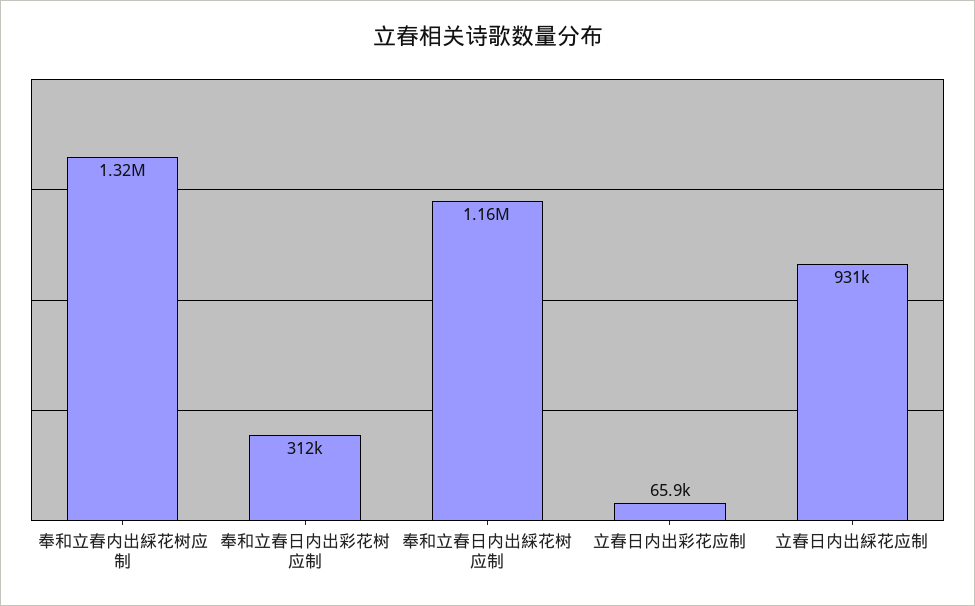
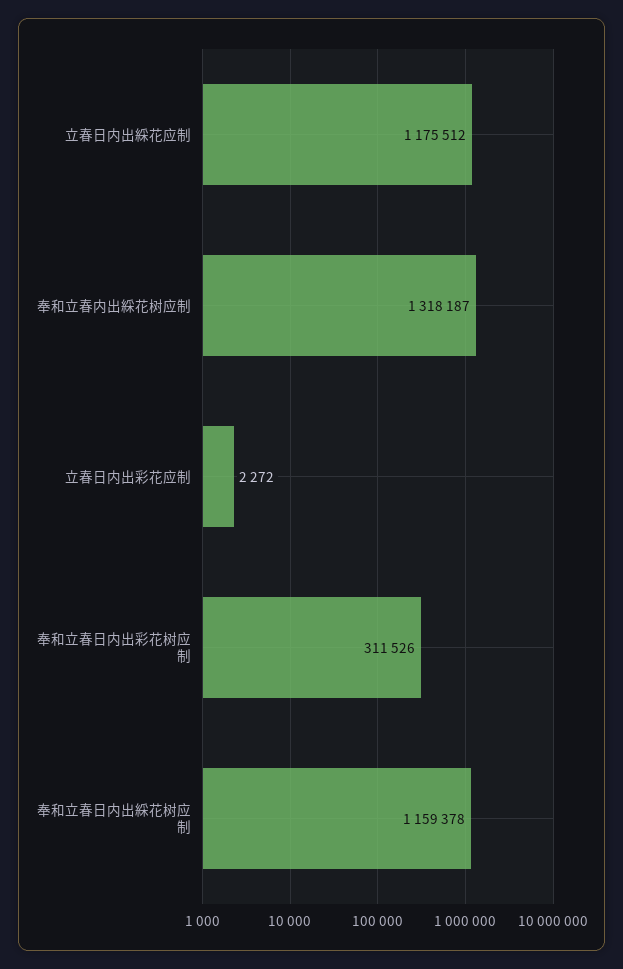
  {
    "奉和立春内出綵花树应制": 1318187,
    "奉和立春日内出彩花树应制": 311526,
    "奉和立春日内出綵花树应制": 1159378,
-   "立春日内出彩花应制": 65900,
+   "立春日内出彩花应制": 2272,
-   "立春日内出綵花应制": 931000
+   "立春日内出綵花应制": 1175512
  }

